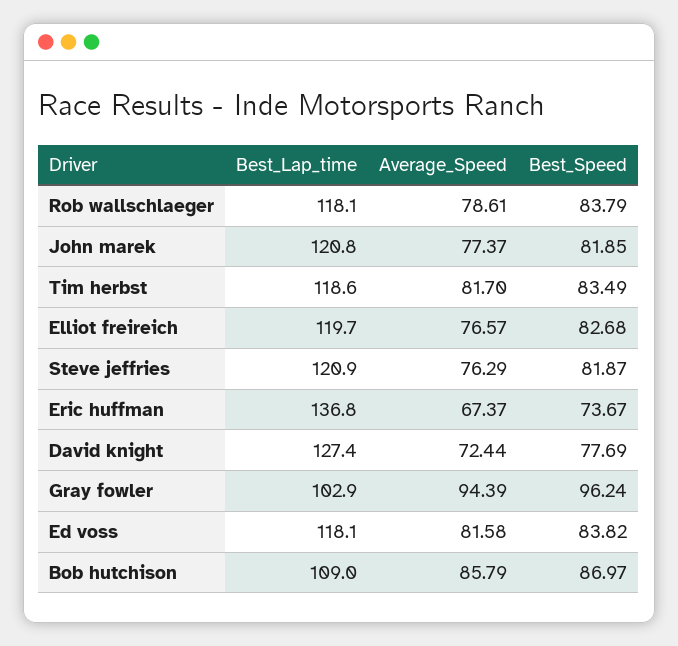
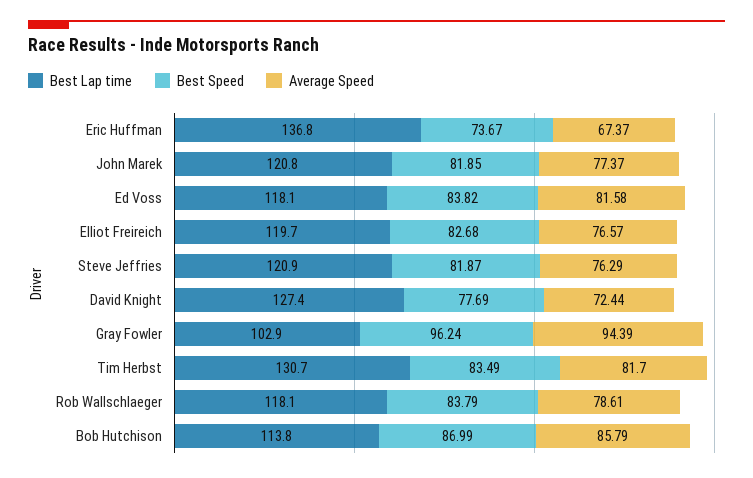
  {
    "Best_Lap_time": {
      "Rob wallschlaeger": 118.1,
      "John marek": 120.8,
-     "Tim herbst": 118.6,
+     "Tim herbst": 130.7,
      "Elliot freireich": 119.7,
      "Steve jeffries": 120.9,
      "Eric huffman": 136.8,
      "David knight": 127.4,
      "Gray fowler": 102.9,
      "Ed voss": 118.1,
-     "Bob hutchison": 109
+     "Bob hutchison": 113.8
    },
    "Average_Speed": {
      "Rob wallschlaeger": 78.61,
      "John marek": 77.37,
      "Tim herbst": 81.7,
      "Elliot freireich": 76.57,
      "Steve jeffries": 76.29,
      "Eric huffman": 67.37,
      "David knight": 72.44,
      "Gray fowler": 94.39,
      "Ed voss": 81.58,
      "Bob hutchison": 85.79
    },
    "Best_Speed": {
      "Rob wallschlaeger": 83.79,
      "John marek": 81.85,
      "Tim herbst": 83.49,
      "Elliot freireich": 82.68,
      "Steve jeffries": 81.87,
      "Eric huffman": 73.67,
      "David knight": 77.69,
      "Gray fowler": 96.24,
      "Ed voss": 83.82,
-     "Bob hutchison": 86.97
+     "Bob hutchison": 86.99
    }
  }

